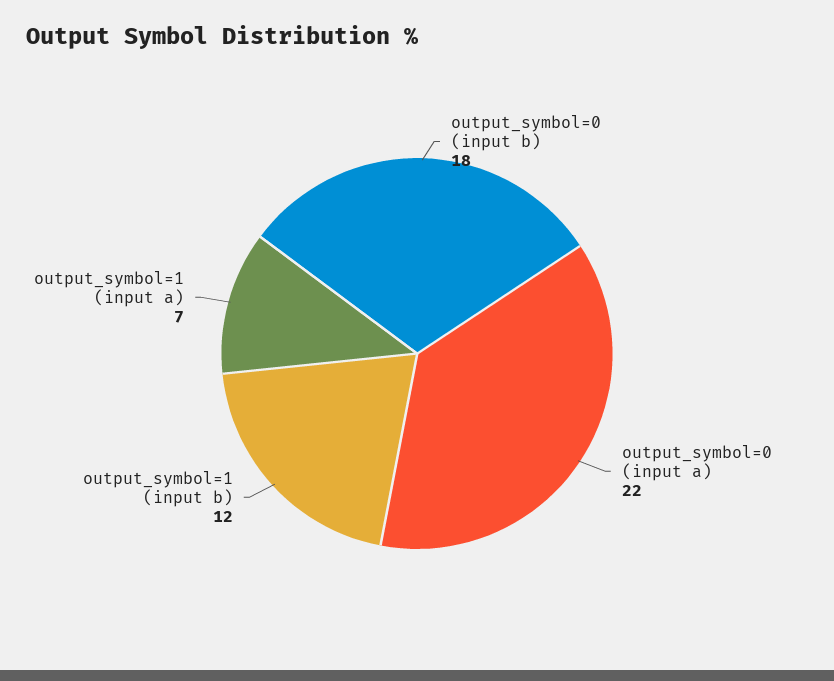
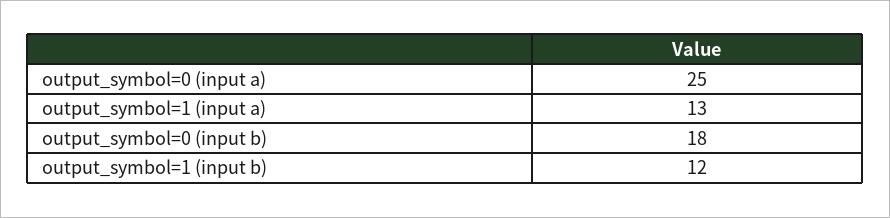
  {
    "output_symbol=0 (input b)": 18,
-   "output_symbol=0 (input a)": 22,
+   "output_symbol=0 (input a)": 25,
    "output_symbol=1 (input b)": 12,
-   "output_symbol=1 (input a)": 7
+   "output_symbol=1 (input a)": 13
  }

